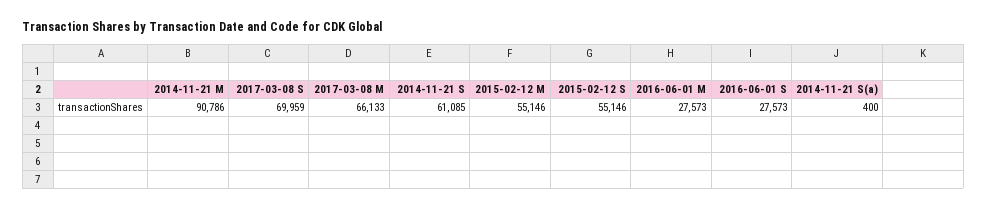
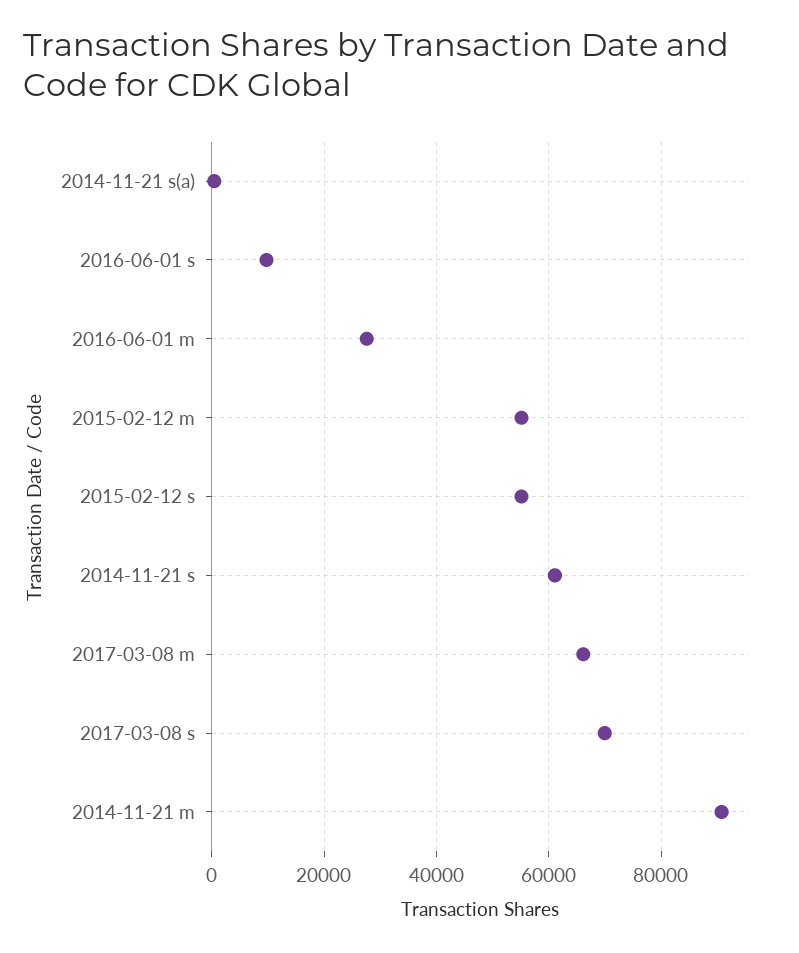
  {
    "2014-11-21 M": 90786,
    "2017-03-08 S": 69959,
    "2017-03-08 M": 66133,
    "2014-11-21 S": 61085,
    "2015-02-12 M": 55146,
    "2015-02-12 S": 55146,
    "2016-06-01 M": 27573,
-   "2016-06-01 S": 27573,
+   "2016-06-01 S": 10000,
    "2014-11-21 S(a)": 400
  }

